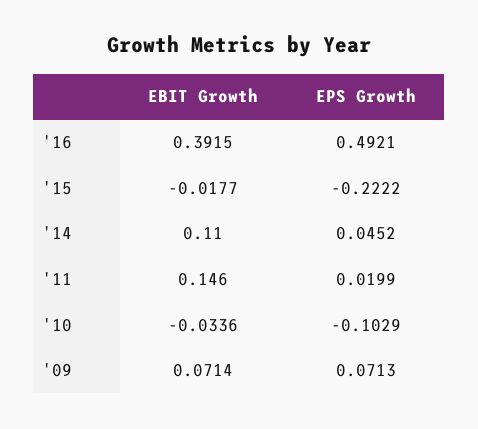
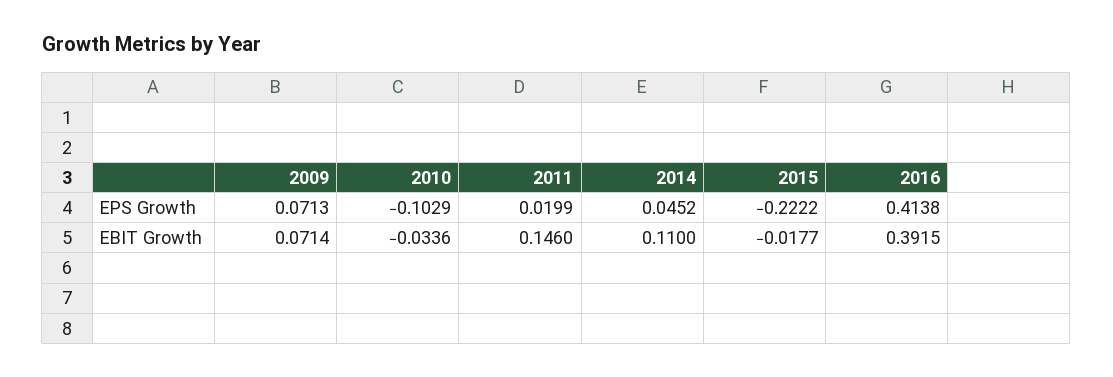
  {
    "EBIT Growth": {
      "'16": 0.3915,
      "'15": -0.0177,
      "'14": 0.11,
      "'11": 0.146,
      "'10": -0.0336,
      "'09": 0.0714
    },
    "EPS Growth": {
-     "'16": 0.4921,
+     "'16": 0.4138,
      "'15": -0.2222,
      "'14": 0.0452,
      "'11": 0.0199,
      "'10": -0.1029,
      "'09": 0.0713
    }
  }

